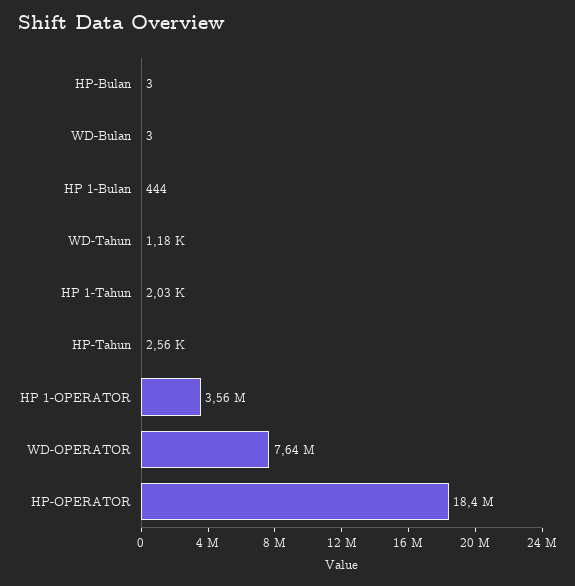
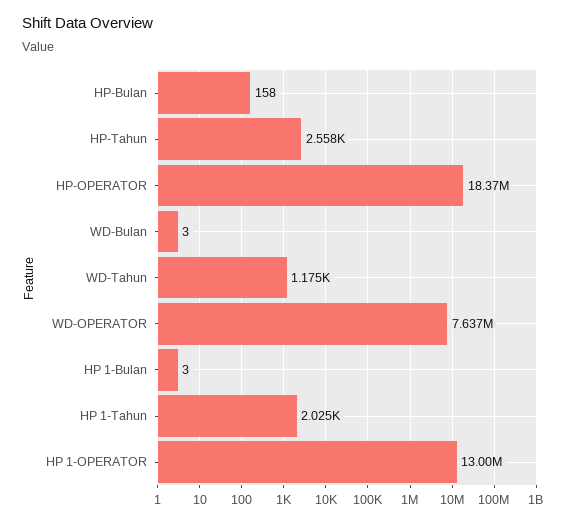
  {
-   "HP-Bulan": 3,
+   "HP-Bulan": 158,
    "WD-Bulan": 3,
-   "HP 1-Bulan": 444,
+   "HP 1-Bulan": 3,
    "WD-Tahun": 1175,
    "HP 1-Tahun": 2025,
    "HP-Tahun": 2558,
-   "HP 1-OPERATOR": 3560000,
+   "HP 1-OPERATOR": 13000000,
    "WD-OPERATOR": 7637000,
    "HP-OPERATOR": 18370000
  }

